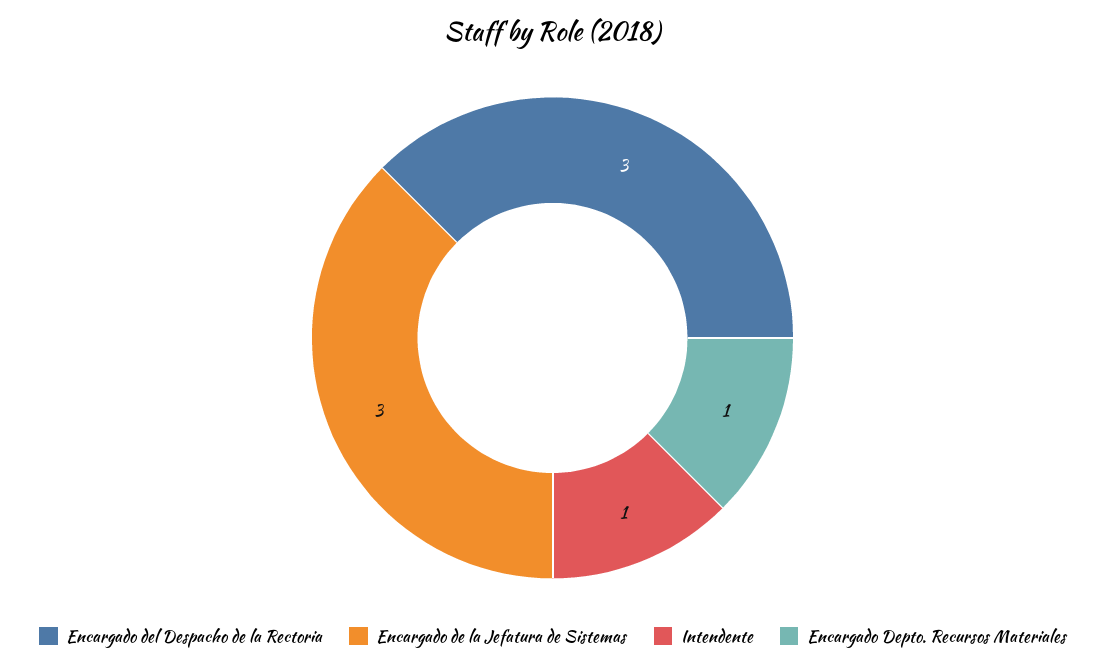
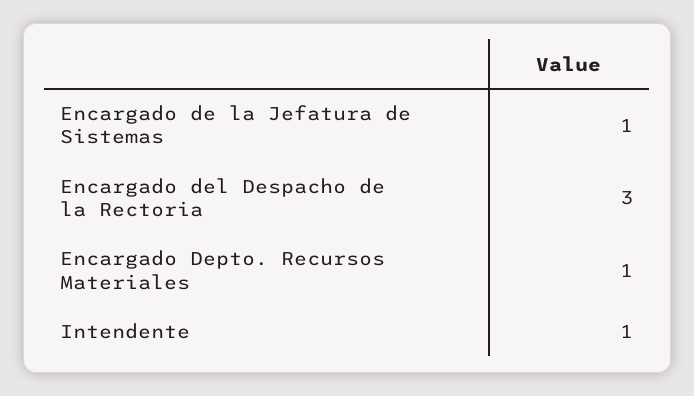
  {
    "Encargado del Despacho de la Rectoria": 3,
-   "Encargado de la Jefatura de Sistemas": 3,
+   "Encargado de la Jefatura de Sistemas": 1,
    "Intendente": 1,
    "Encargado Depto. Recursos Materiales": 1
  }

